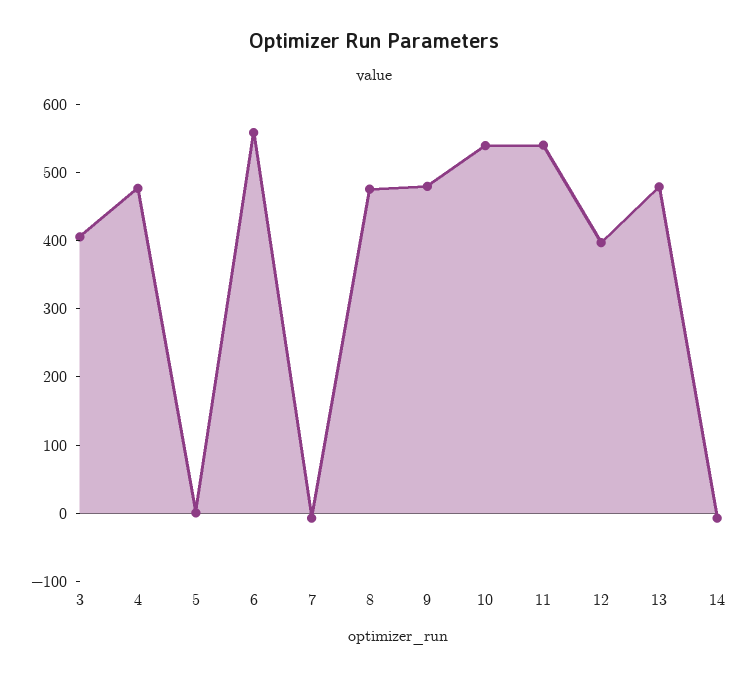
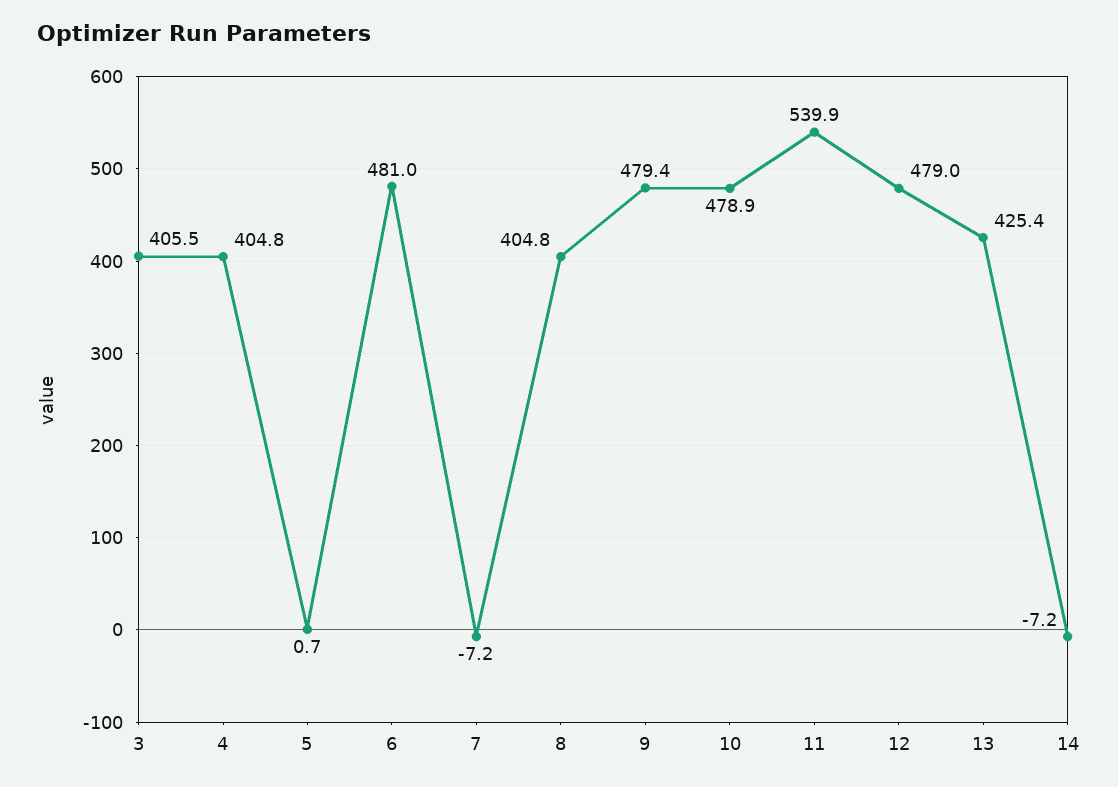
  {
    "3": 405.5,
-   "4": 480,
+   "4": 404.8,
    "5": 0.7,
-   "6": 560,
+   "6": 481,
    "7": -7.2,
-   "8": 480,
+   "8": 404.8,
    "9": 479.4,
-   "10": 540,
+   "10": 478.9,
    "11": 539.9,
-   "12": 400,
+   "12": 479,
-   "13": 480,
+   "13": 425.4,
    "14": -7.2
  }

